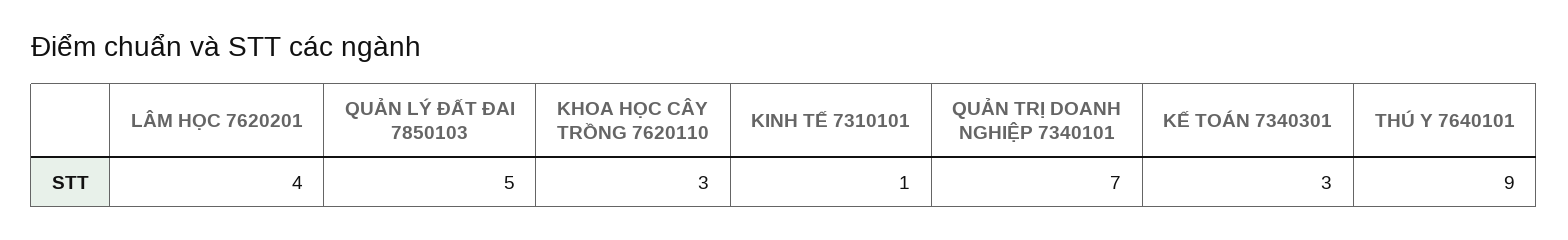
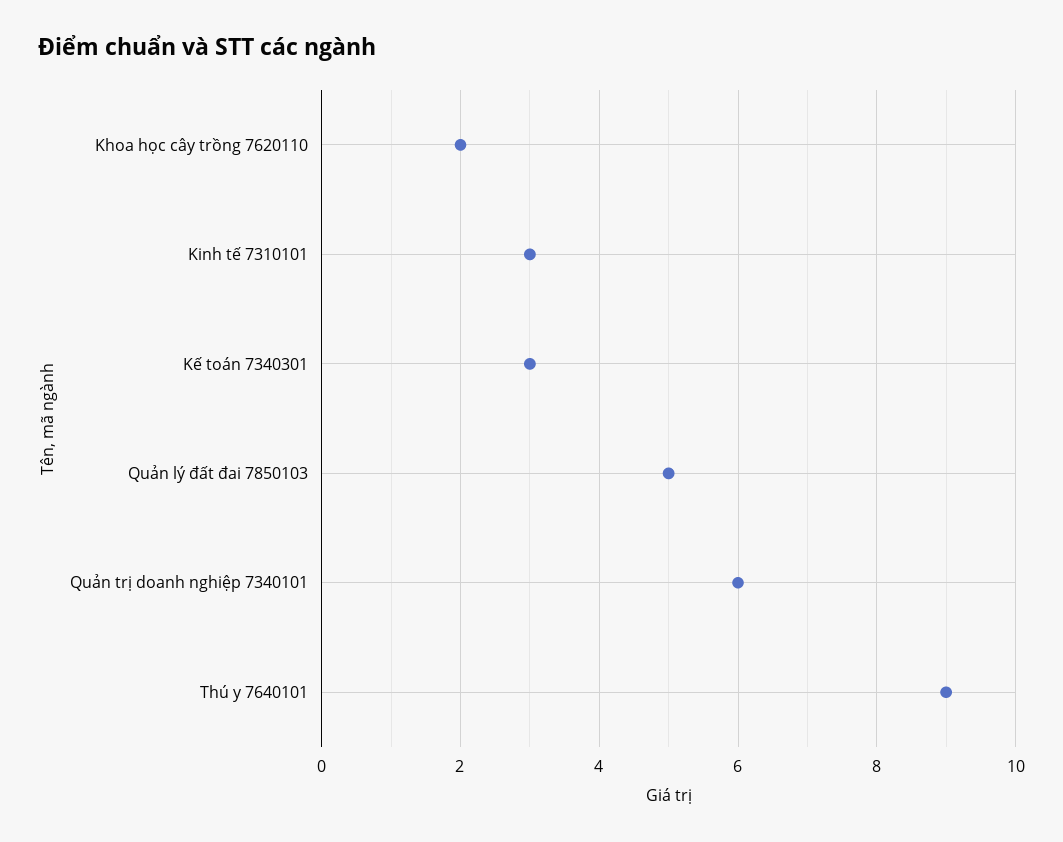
  {
-   "LÂM HỌC 7620201": 4,
    "QUẢN LÝ ĐẤT ĐAI 7850103": 5,
-   "KHOA HỌC CÂY TRỒNG 7620110": 3,
+   "KHOA HỌC CÂY TRỒNG 7620110": 2,
-   "KINH TẾ 7310101": 1,
+   "KINH TẾ 7310101": 3,
-   "QUẢN TRỊ DOANH NGHIỆP 7340101": 7,
+   "QUẢN TRỊ DOANH NGHIỆP 7340101": 6,
    "KẾ TOÁN 7340301": 3,
    "THÚ Y 7640101": 9
  }

